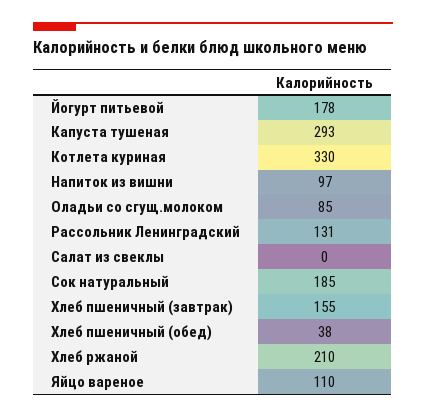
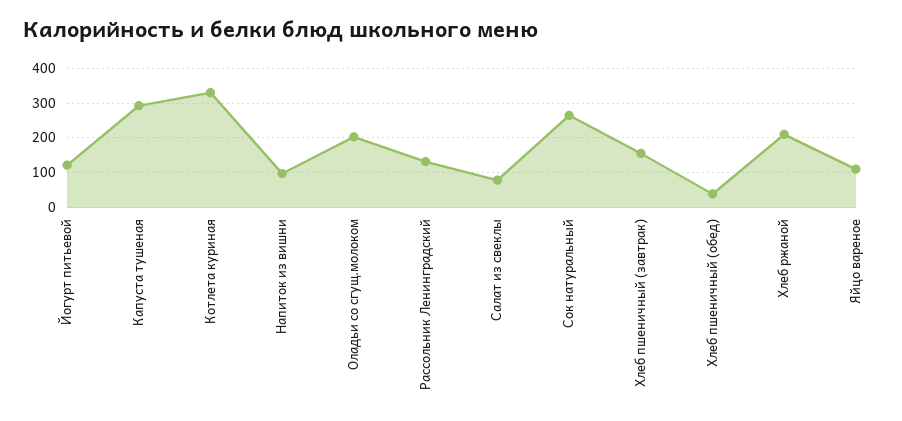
  {
-   "Йогурт питьевой": 178,
+   "Йогурт питьевой": 120,
    "Капуста тушеная": 293,
    "Котлета куриная": 330,
    "Напиток из вишни": 97,
-   "Оладьи со сгущ.молоком": 85,
+   "Оладьи со сгущ.молоком": 200,
    "Рассольник Ленинградский": 131,
-   "Салат из свеклы": 0,
+   "Салат из свеклы": 80,
-   "Сок натуральный": 185,
+   "Сок натуральный": 260,
    "Хлеб пшеничный (завтрак)": 155,
    "Хлеб пшеничный (обед)": 38,
    "Хлеб ржаной": 210,
    "Яйцо вареное": 110
  }

